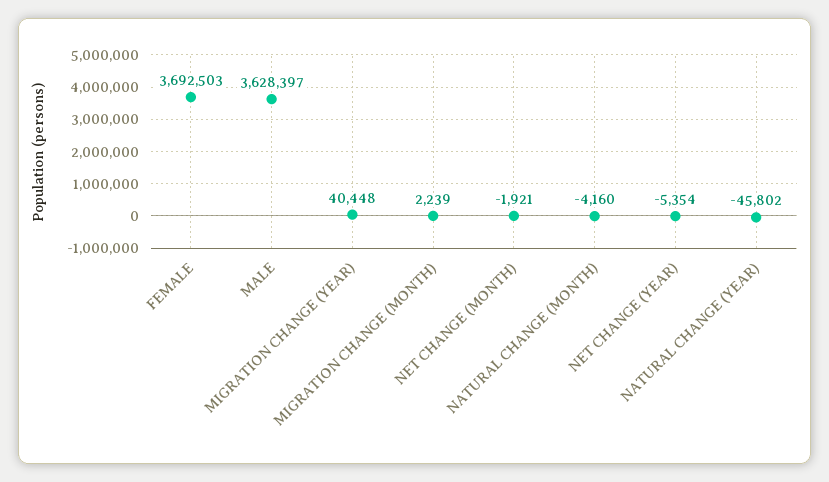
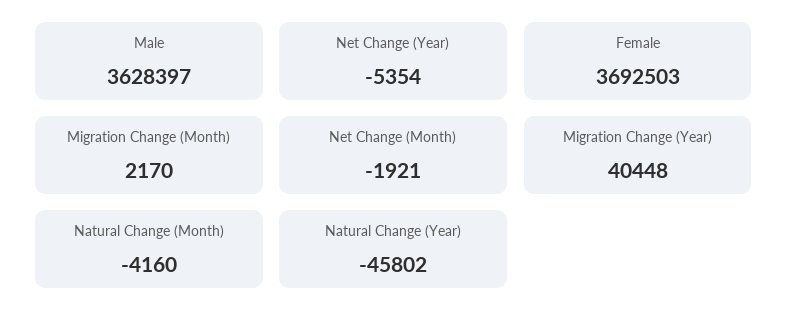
  {
    "FEMALE": 3692503,
    "MALE": 3628397,
    "MIGRATION CHANGE (YEAR)": 40448,
-   "MIGRATION CHANGE (MONTH)": 2239,
+   "MIGRATION CHANGE (MONTH)": 2170,
    "NET CHANGE (MONTH)": -1921,
    "NATURAL CHANGE (MONTH)": -4160,
    "NET CHANGE (YEAR)": -5354,
    "NATURAL CHANGE (YEAR)": -45802
  }

